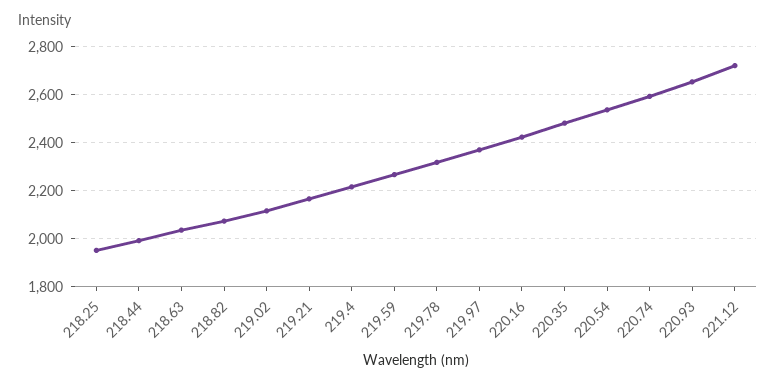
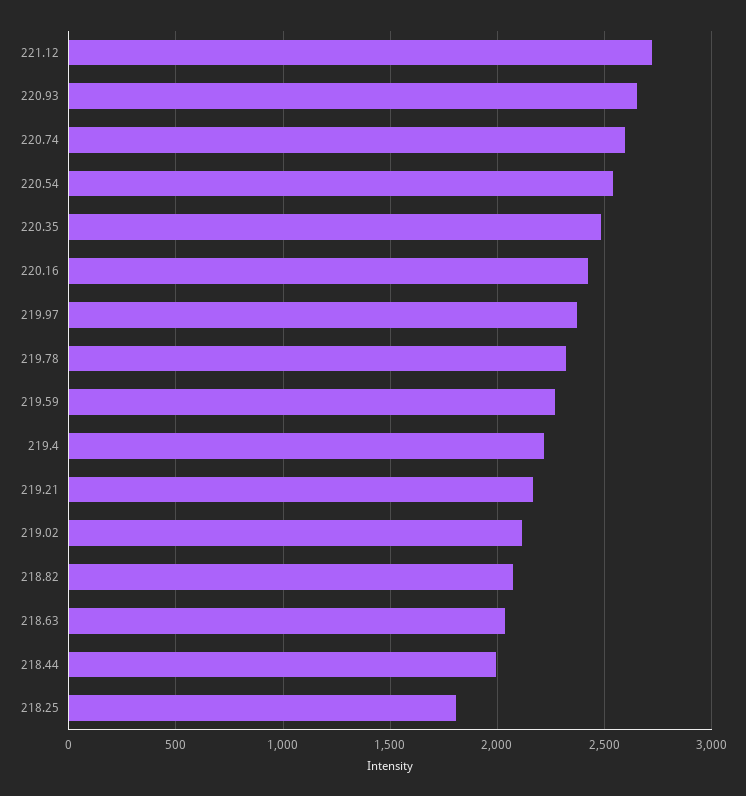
  {
-   "218.25": 1950,
+   "218.25": 1800,
    "218.44": 2000,
    "218.63": 2025,
    "218.82": 2075,
    "219.02": 2125,
    "219.21": 2175,
    "219.4": 2225,
    "219.59": 2275,
    "219.78": 2325,
    "219.97": 2375,
    "220.16": 2425,
    "220.35": 2475,
    "220.54": 2525,
    "220.74": 2600,
    "220.93": 2650,
    "221.12": 2725
  }

